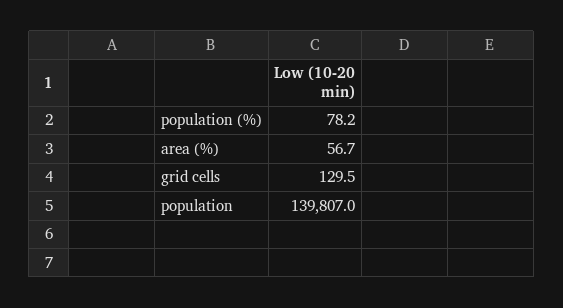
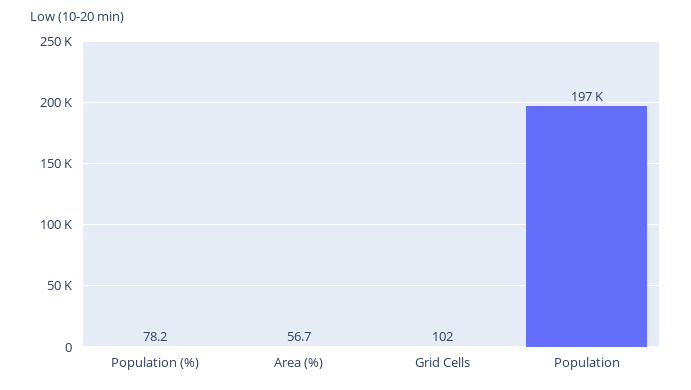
  {
    "population (%)": 78.2,
    "area (%)": 56.7,
-   "grid cells": 129.5,
+   "grid cells": 102,
-   "population": 139807
+   "population": 197000
  }

